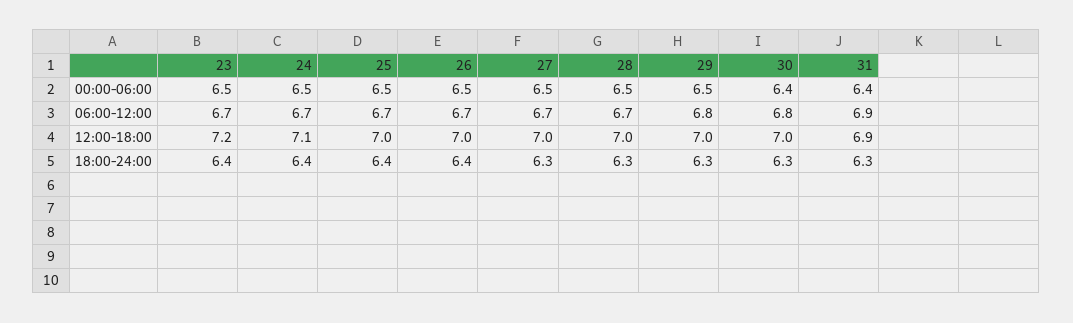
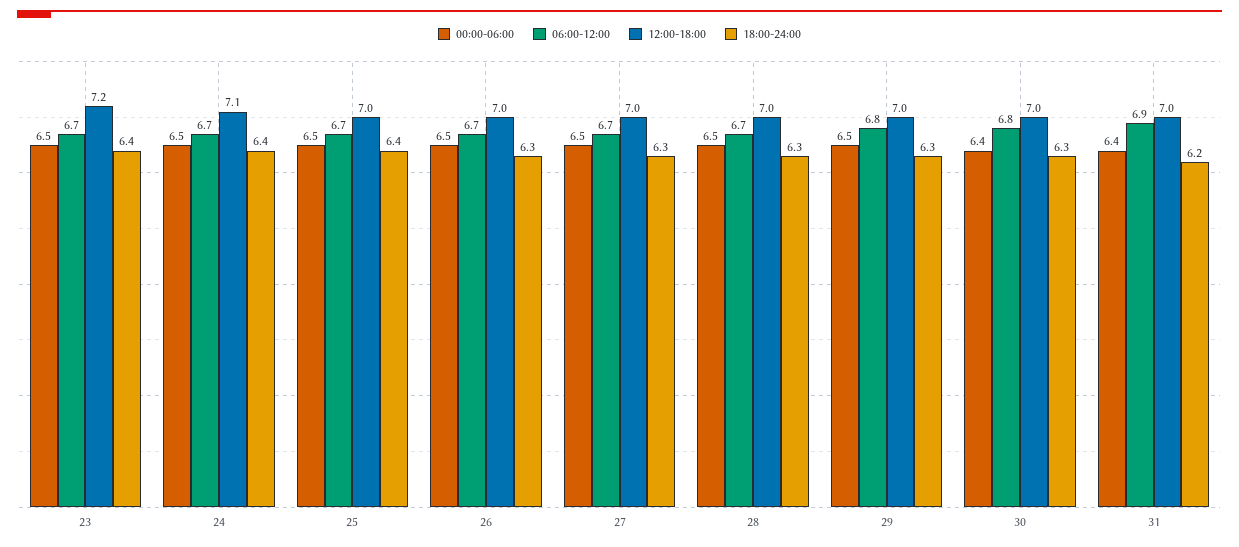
  {
    "00:00-06:00": {
      "23": 6.5,
      "24": 6.5,
      "25": 6.5,
      "26": 6.5,
      "27": 6.5,
      "28": 6.5,
      "29": 6.5,
      "30": 6.4,
      "31": 6.4
    },
    "06:00-12:00": {
      "23": 6.7,
      "24": 6.7,
      "25": 6.7,
      "26": 6.7,
      "27": 6.7,
      "28": 6.7,
      "29": 6.8,
      "30": 6.8,
      "31": 6.9
    },
    "12:00-18:00": {
      "23": 7.2,
      "24": 7.1,
      "25": 7,
      "26": 7,
      "27": 7,
      "28": 7,
      "29": 7,
      "30": 7,
-     "31": 6.9
+     "31": 7
    },
    "18:00-24:00": {
      "23": 6.4,
      "24": 6.4,
      "25": 6.4,
-     "26": 6.4,
+     "26": 6.3,
      "27": 6.3,
      "28": 6.3,
      "29": 6.3,
      "30": 6.3,
-     "31": 6.3
+     "31": 6.2
    }
  }

